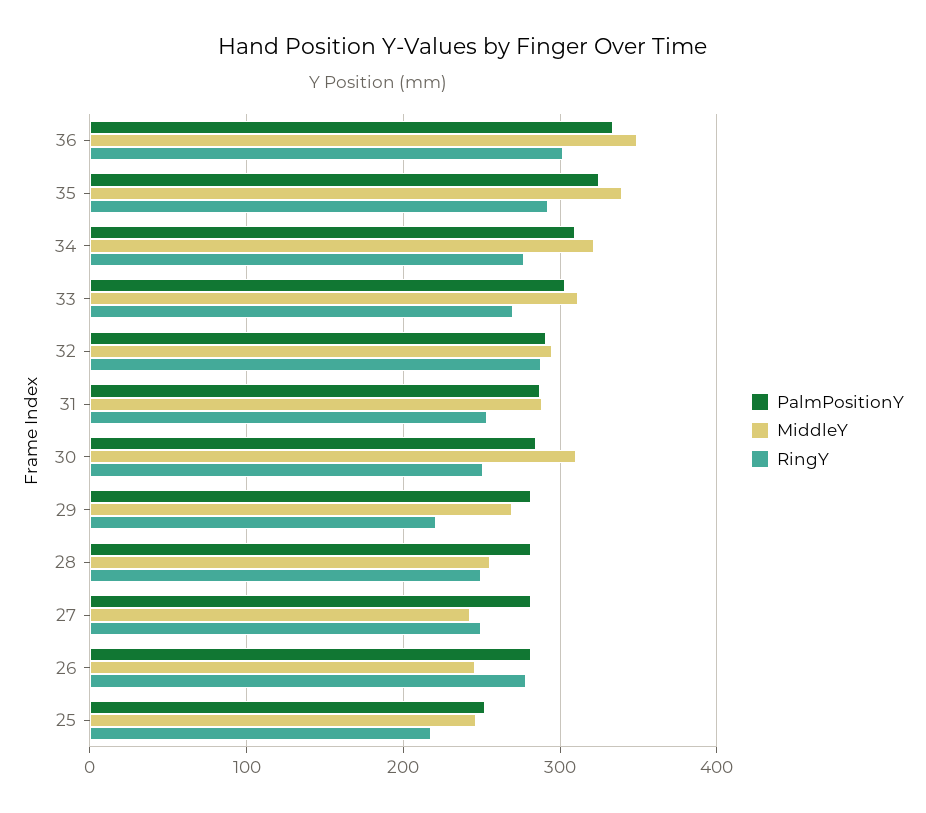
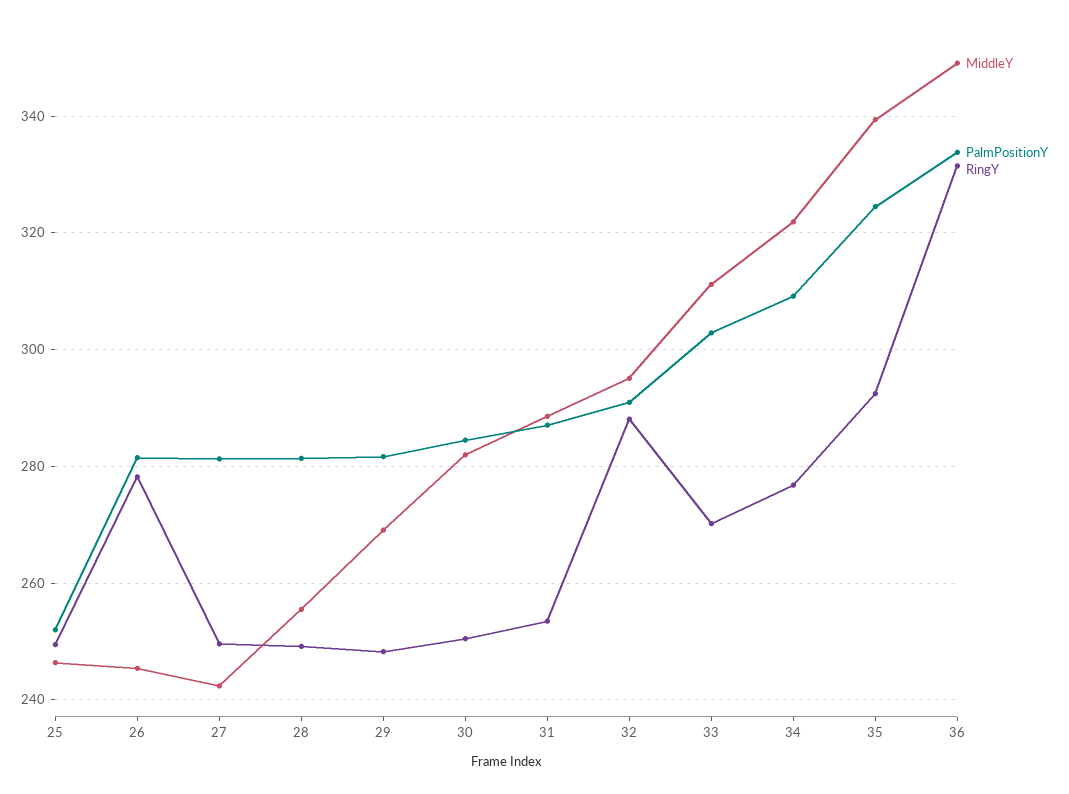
  {
    "PalmPositionY": {
      "36": 334,
      "35": 324,
      "34": 310,
      "33": 302,
      "32": 292,
      "31": 288,
      "30": 284,
      "29": 282,
      "28": 282,
      "27": 282,
      "26": 282,
      "25": 252
    },
    "MiddleY": {
      "36": 350,
      "35": 340,
      "34": 322,
      "33": 312,
      "32": 296,
      "31": 288,
-     "30": 310,
+     "30": 282,
      "29": 270,
      "28": 256,
      "27": 242,
      "26": 246,
      "25": 246
    },
    "RingY": {
-     "36": 300,
+     "36": 332,
      "35": 292,
      "34": 276,
      "33": 270,
      "32": 288,
      "31": 254,
      "30": 250,
-     "29": 220,
+     "29": 248,
      "28": 250,
      "27": 250,
      "26": 278,
-     "25": 220
+     "25": 250
    }
  }

